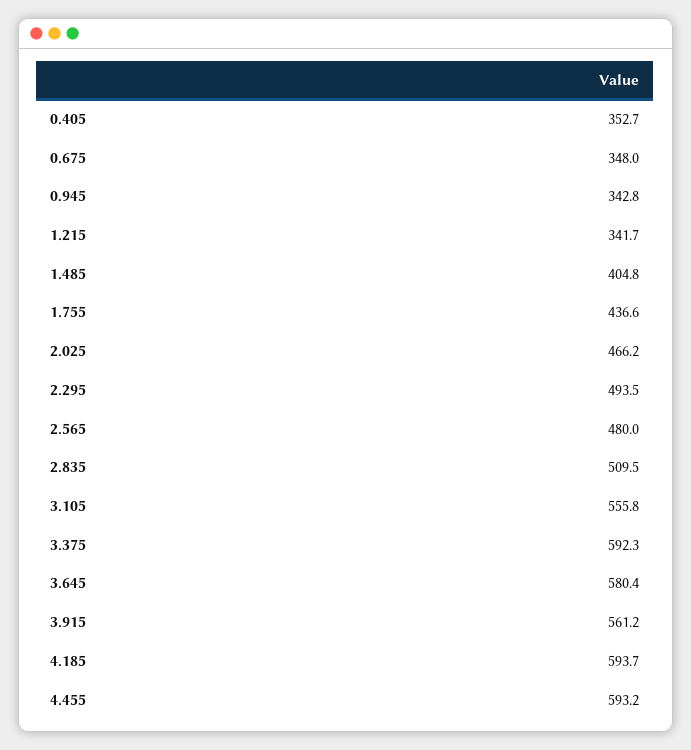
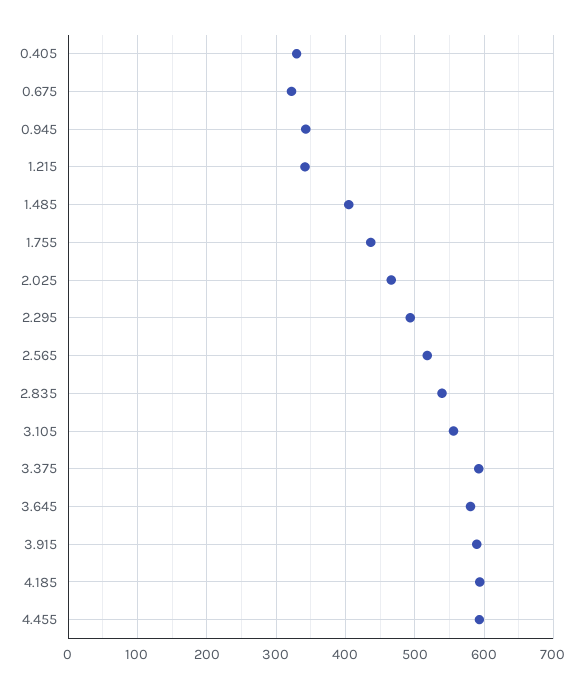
  {
-   "0.405": 352.7,
+   "0.405": 330,
-   "0.675": 348,
+   "0.675": 320,
    "0.945": 342.8,
    "1.215": 341.7,
    "1.485": 404.8,
    "1.755": 436.6,
    "2.025": 466.2,
    "2.295": 493.5,
-   "2.565": 480,
+   "2.565": 520,
-   "2.835": 509.5,
+   "2.835": 540,
    "3.105": 555.8,
    "3.375": 592.3,
    "3.645": 580.4,
-   "3.915": 561.2,
+   "3.915": 590,
    "4.185": 593.7,
    "4.455": 593.2
  }

